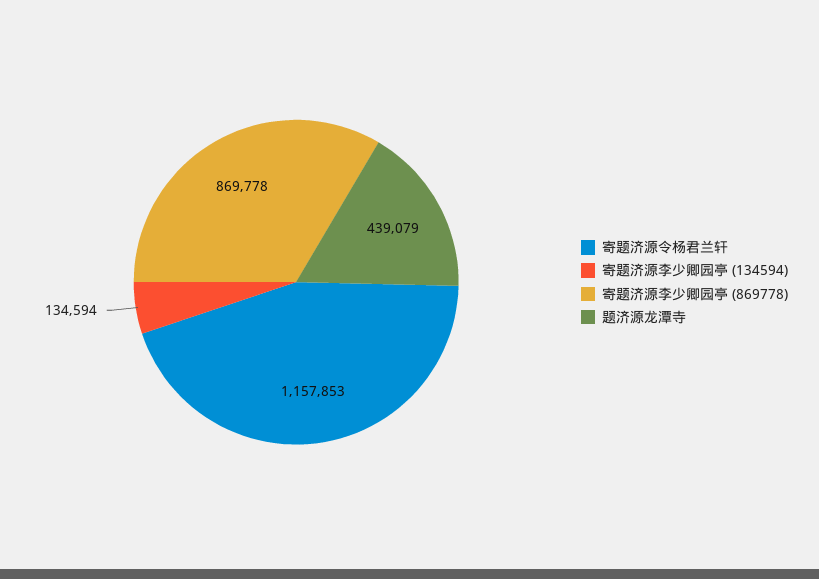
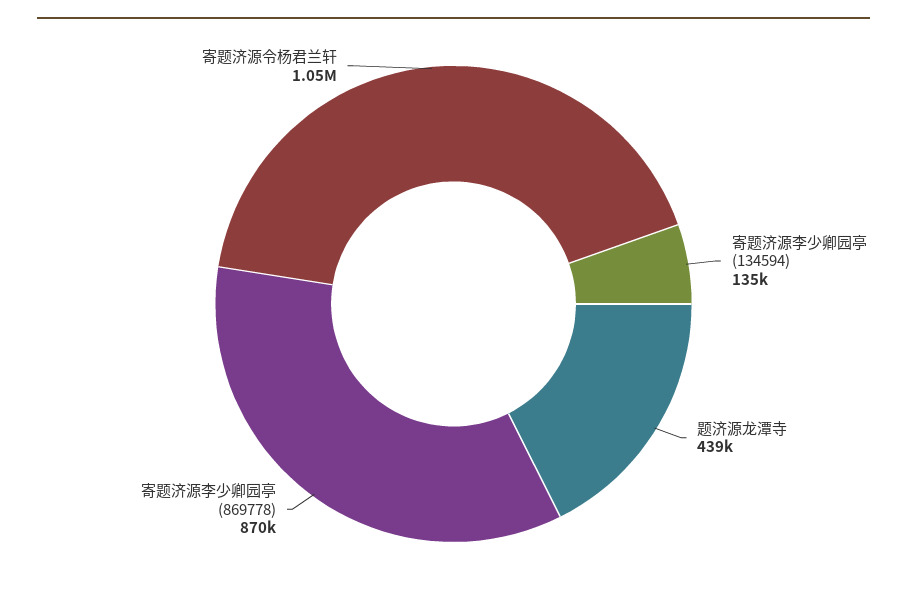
  {
-   "寄题济源令杨君兰轩": 1157853,
+   "寄题济源令杨君兰轩": 1050000,
    "寄题济源李少卿园亭 (134594)": 134594,
    "寄题济源李少卿园亭 (869778)": 869778,
    "题济源龙潭寺": 439079
  }

